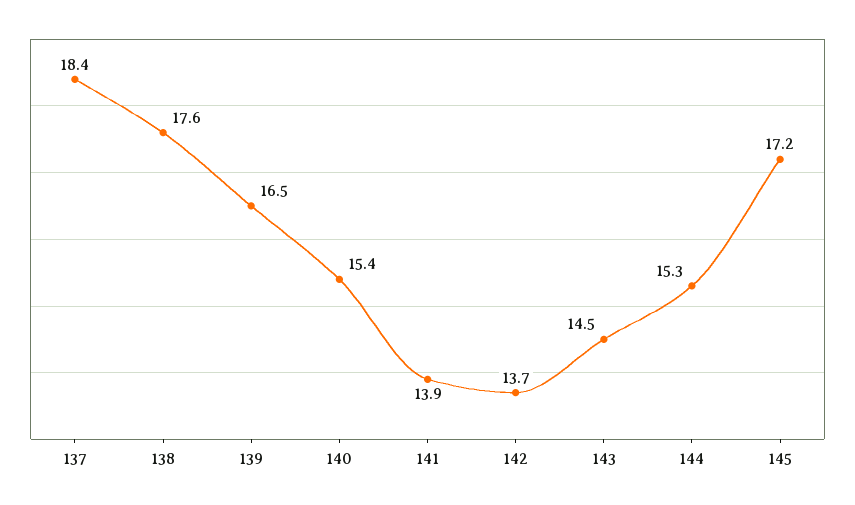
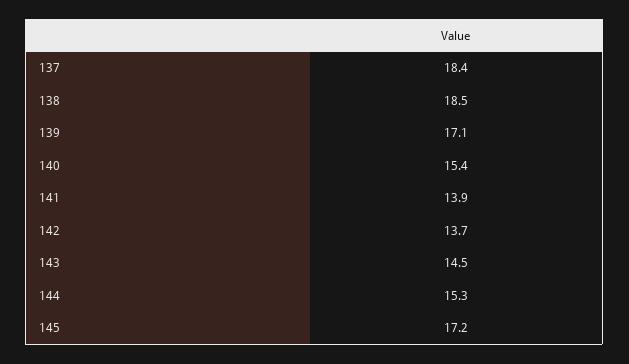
  {
    "137": 18.4,
-   "138": 17.6,
+   "138": 18.5,
-   "139": 16.5,
+   "139": 17.1,
    "140": 15.4,
    "141": 13.9,
    "142": 13.7,
    "143": 14.5,
    "144": 15.3,
    "145": 17.2
  }

